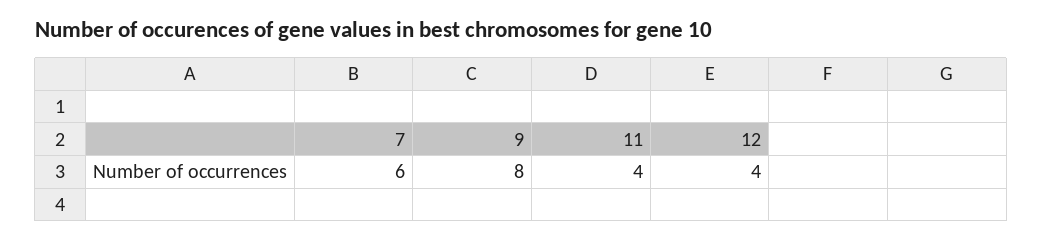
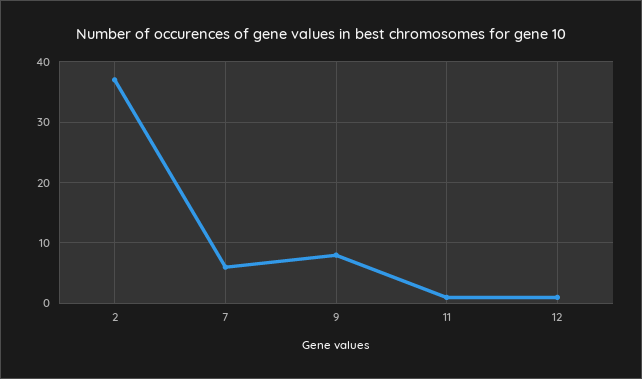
  {
    "7": 6,
    "9": 8,
-   "11": 4,
+   "11": 1,
-   "12": 4
+   "12": 1,
+   "2": 37
  }

